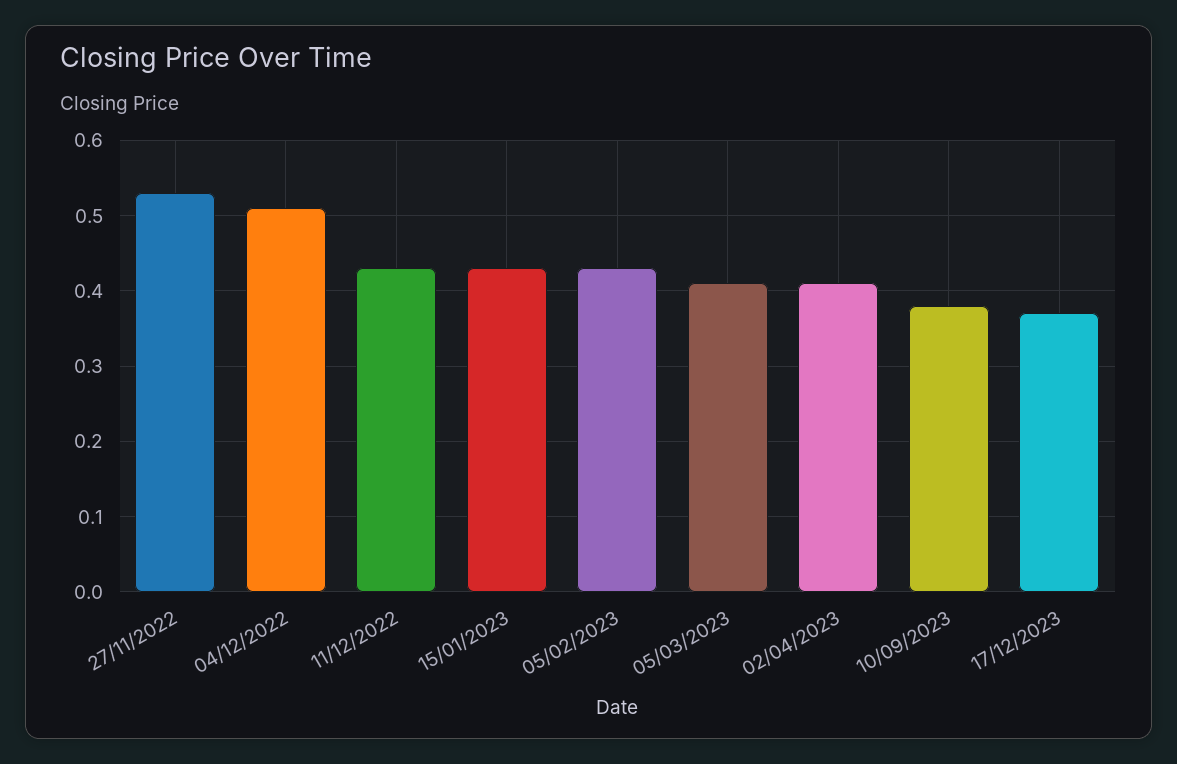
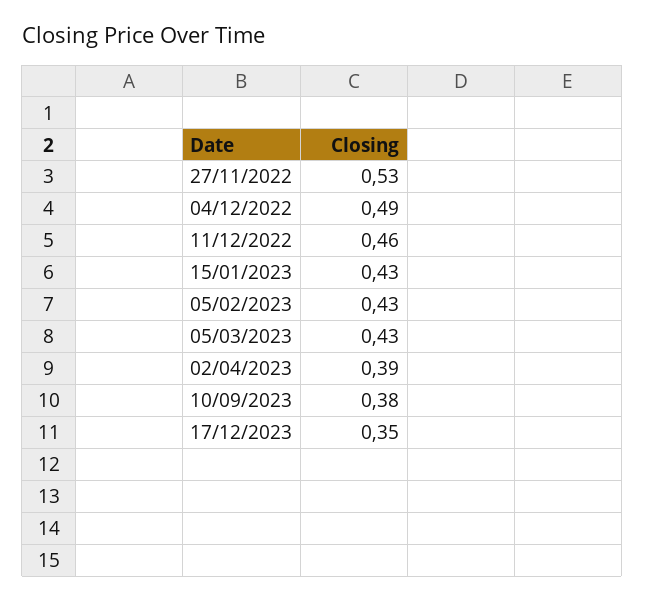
  {
    "27/11/2022": 0.53,
-   "04/12/2022": 0.51,
+   "04/12/2022": 0.49,
-   "11/12/2022": 0.43,
+   "11/12/2022": 0.46,
    "15/01/2023": 0.43,
    "05/02/2023": 0.43,
-   "05/03/2023": 0.41,
+   "05/03/2023": 0.43,
-   "02/04/2023": 0.41,
+   "02/04/2023": 0.39,
    "10/09/2023": 0.38,
-   "17/12/2023": 0.37
+   "17/12/2023": 0.35
  }

